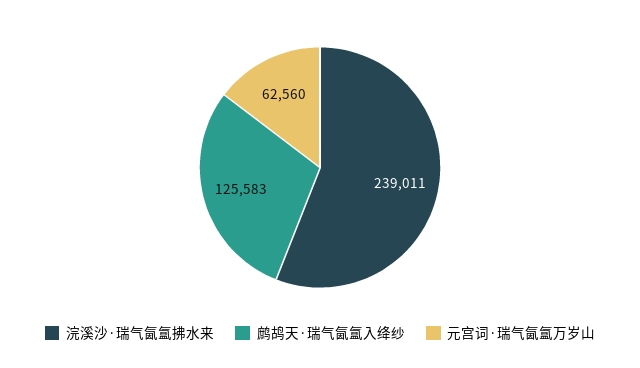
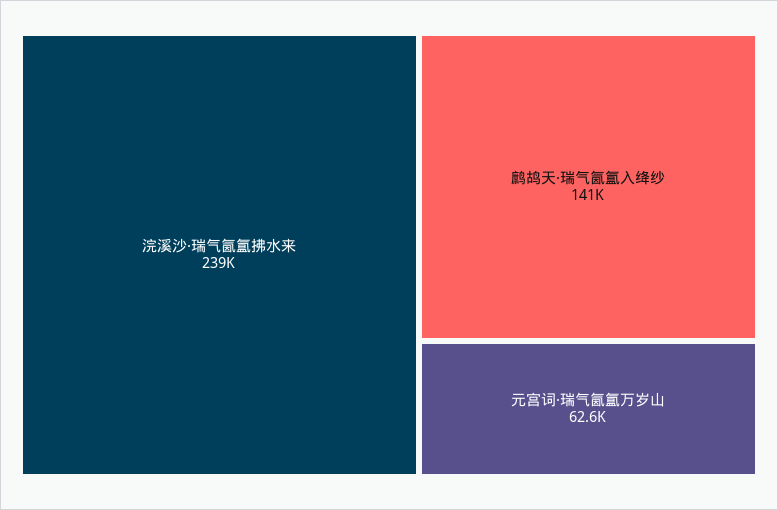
  {
    "浣溪沙·瑞气氤氲拂水来": 239011,
-   "鹧鸪天·瑞气氤氲入绛纱": 125583,
+   "鹧鸪天·瑞气氤氲入绛纱": 141000,
    "元宫词·瑞气氤氲万岁山": 62560
  }

